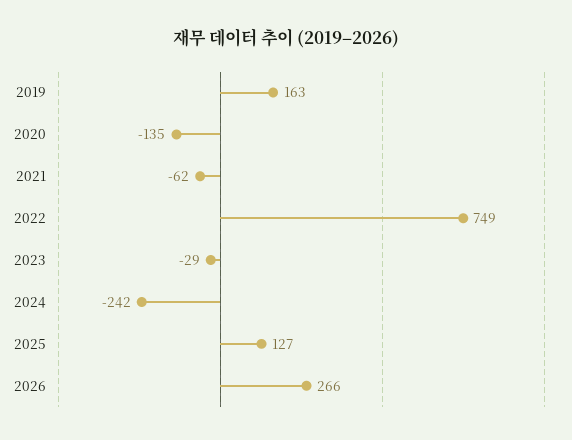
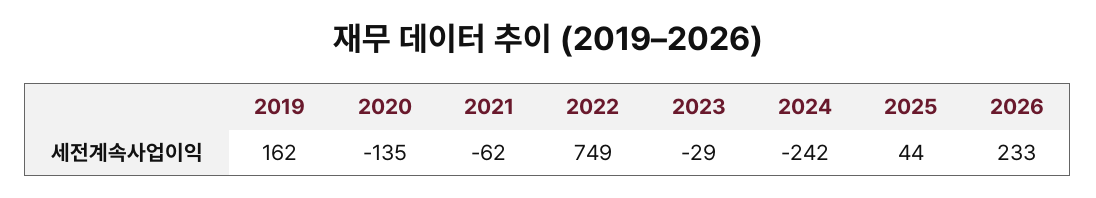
  {
-   "2019": 163,
+   "2019": 162,
    "2020": -135,
    "2021": -62,
    "2022": 749,
    "2023": -29,
    "2024": -242,
-   "2025": 127,
+   "2025": 44,
-   "2026": 266
+   "2026": 233
  }

